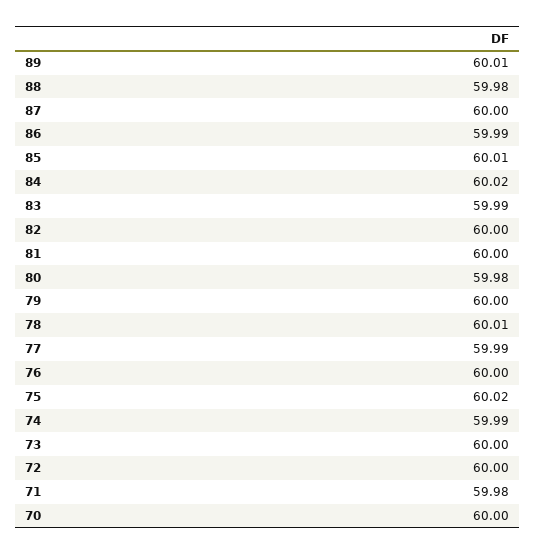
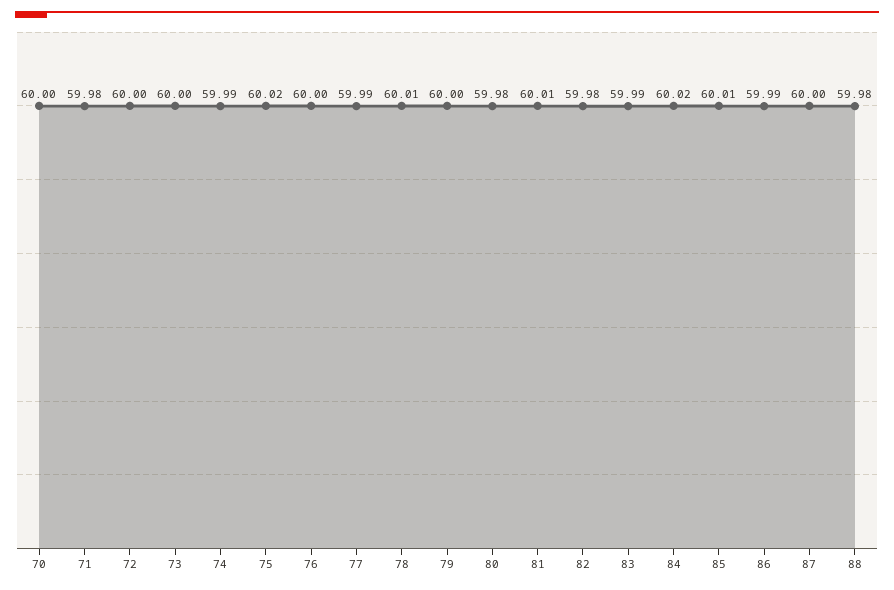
  {
-   "89": 60.01,
    "88": 59.98,
    "87": 60,
    "86": 59.99,
    "85": 60.01,
    "84": 60.02,
    "83": 59.99,
-   "82": 60,
+   "82": 59.98,
-   "81": 60,
+   "81": 60.01,
    "80": 59.98,
    "79": 60,
    "78": 60.01,
    "77": 59.99,
    "76": 60,
    "75": 60.02,
    "74": 59.99,
    "73": 60,
    "72": 60,
    "71": 59.98,
    "70": 60
  }

